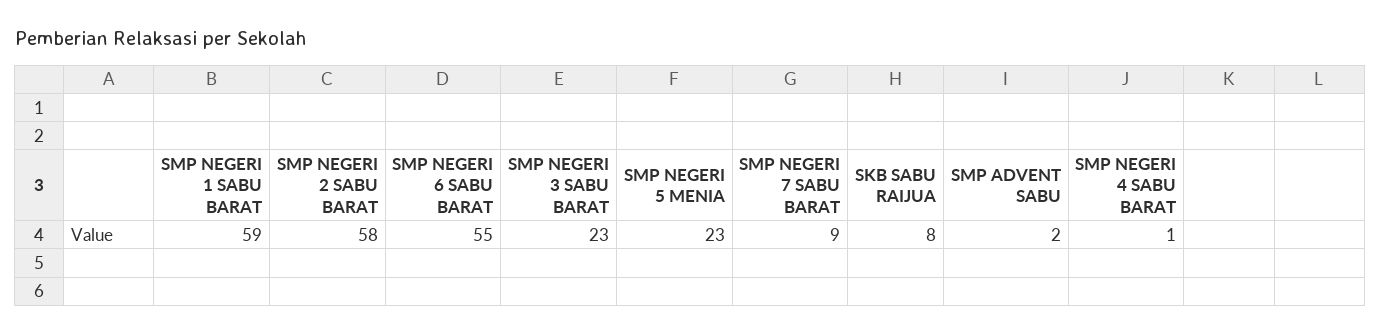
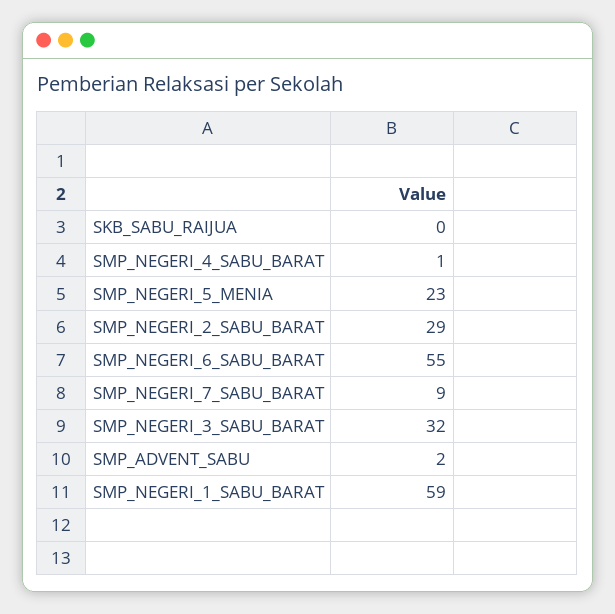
  {
    "SMP NEGERI 1 SABU BARAT": 59,
-   "SMP NEGERI 2 SABU BARAT": 58,
+   "SMP NEGERI 2 SABU BARAT": 29,
    "SMP NEGERI 6 SABU BARAT": 55,
-   "SMP NEGERI 3 SABU BARAT": 23,
+   "SMP NEGERI 3 SABU BARAT": 32,
    "SMP NEGERI 5 MENIA": 23,
    "SMP NEGERI 7 SABU BARAT": 9,
-   "SKB SABU RAIJUA": 8,
+   "SKB SABU RAIJUA": 0,
    "SMP ADVENT SABU": 2,
    "SMP NEGERI 4 SABU BARAT": 1
  }

